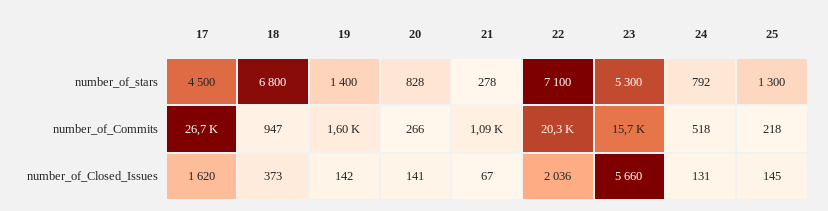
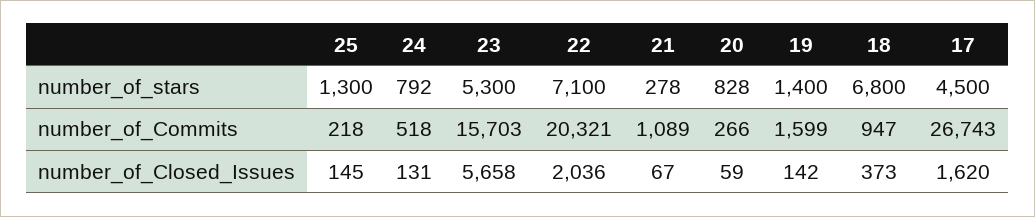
  {
    "17": {
      "number_of_stars": 4500,
      "number_of_Commits": 26743,
      "number_of_Closed_Issues": 1620
    },
    "18": {
      "number_of_stars": 6800,
      "number_of_Commits": 947,
      "number_of_Closed_Issues": 373
    },
    "19": {
      "number_of_stars": 1400,
      "number_of_Commits": 1599,
      "number_of_Closed_Issues": 142
    },
    "20": {
      "number_of_stars": 828,
      "number_of_Commits": 266,
-     "number_of_Closed_Issues": 141
+     "number_of_Closed_Issues": 59
    },
    "21": {
      "number_of_stars": 278,
      "number_of_Commits": 1089,
      "number_of_Closed_Issues": 67
    },
    "22": {
      "number_of_stars": 7100,
      "number_of_Commits": 20321,
      "number_of_Closed_Issues": 2036
    },
    "23": {
      "number_of_stars": 5300,
      "number_of_Commits": 15703,
-     "number_of_Closed_Issues": 5660
+     "number_of_Closed_Issues": 5658
    },
    "24": {
      "number_of_stars": 792,
      "number_of_Commits": 518,
      "number_of_Closed_Issues": 131
    },
    "25": {
      "number_of_stars": 1300,
      "number_of_Commits": 218,
      "number_of_Closed_Issues": 145
    }
  }

